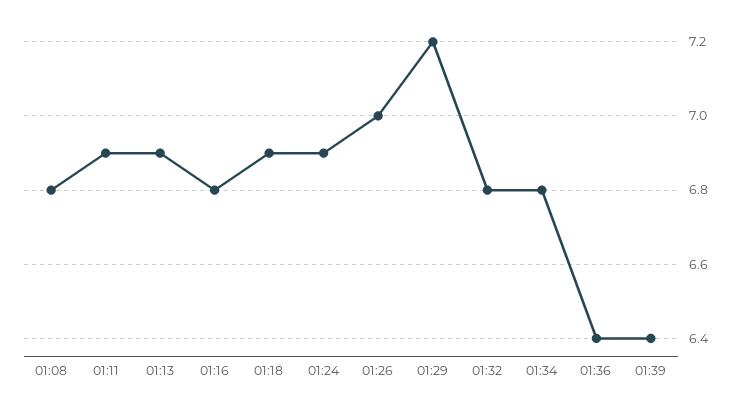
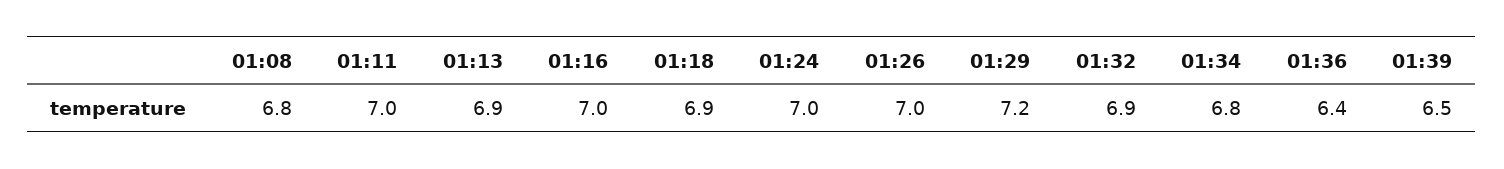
  {
    "01:08": 6.8,
-   "01:11": 6.9,
+   "01:11": 7,
    "01:13": 6.9,
-   "01:16": 6.8,
+   "01:16": 7,
    "01:18": 6.9,
-   "01:24": 6.9,
+   "01:24": 7,
    "01:26": 7,
    "01:29": 7.2,
-   "01:32": 6.8,
+   "01:32": 6.9,
    "01:34": 6.8,
    "01:36": 6.4,
-   "01:39": 6.4
+   "01:39": 6.5
  }

